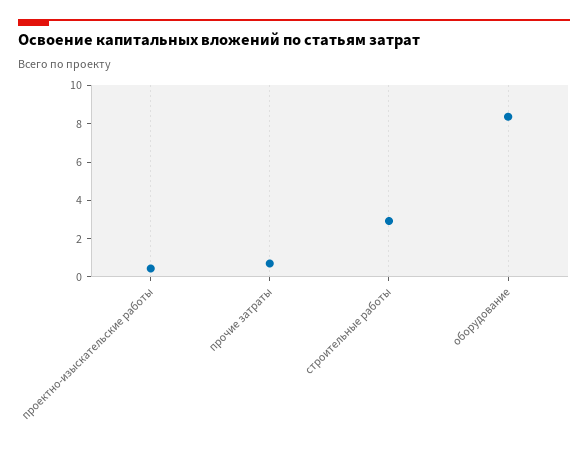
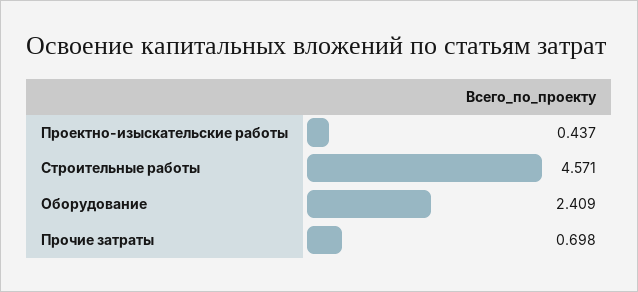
  {
    "проектно-изыскательские работы": 0.437,
    "прочие затраты": 0.698,
-   "строительные работы": 3,
+   "строительные работы": 4.571,
-   "оборудование": 8.5
+   "оборудование": 2.409
  }

